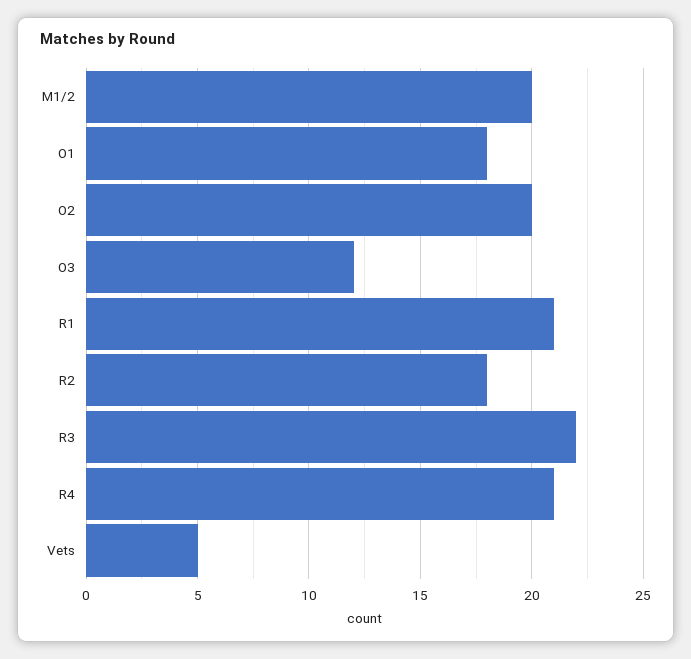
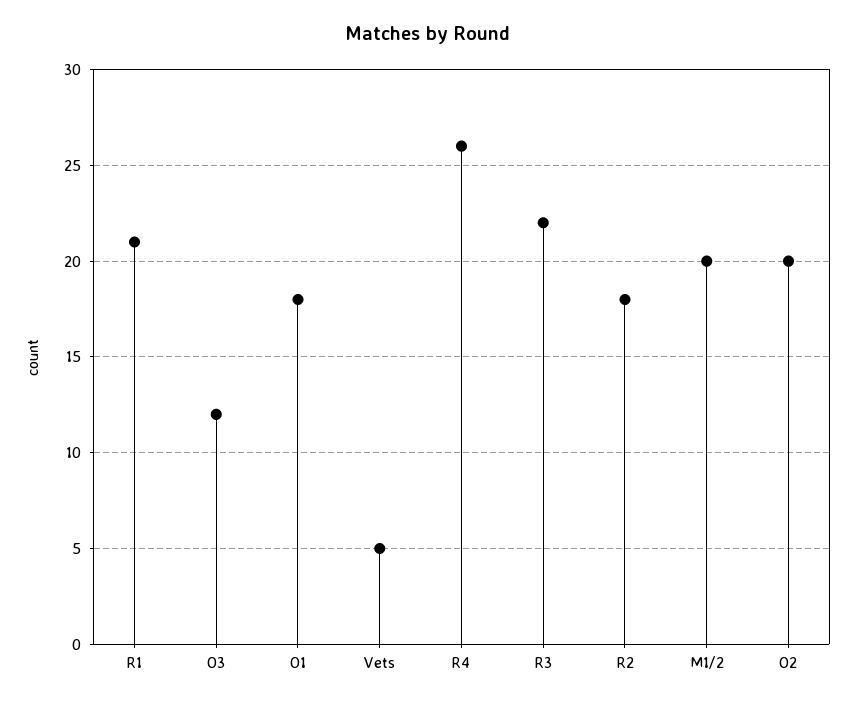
  {
    "M1/2": 20,
    "O1": 18,
    "O2": 20,
    "O3": 12,
    "R1": 21,
    "R2": 18,
    "R3": 22,
-   "R4": 21,
+   "R4": 26,
    "Vets": 5
  }

